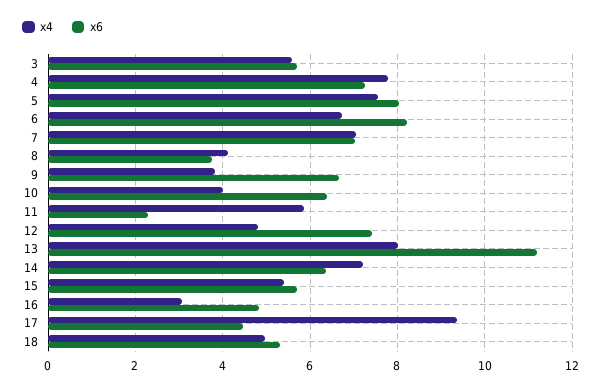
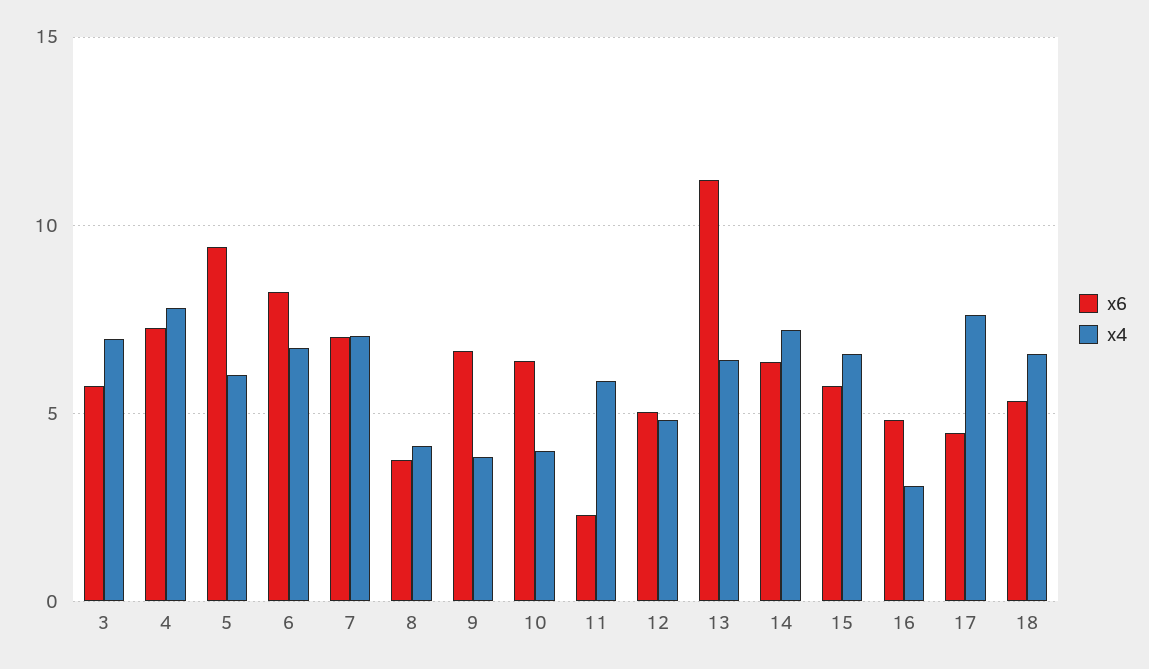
  {
    "x4": {
-     "3": 5.6,
+     "3": 7,
      "4": 7.8,
-     "5": 7.6,
+     "5": 6,
      "6": 6.8,
      "7": 7,
      "8": 4.2,
      "9": 3.8,
      "10": 4,
      "11": 5.8,
      "12": 4.8,
-     "13": 8,
+     "13": 6.5,
      "14": 7.2,
-     "15": 5.4,
+     "15": 6.5,
      "16": 3,
-     "17": 9.4,
+     "17": 7.5,
-     "18": 5
+     "18": 6.5
    },
    "x6": {
      "3": 5.8,
      "4": 7.2,
-     "5": 8,
+     "5": 9.5,
      "6": 8.2,
      "7": 7,
      "8": 3.8,
      "9": 6.6,
      "10": 6.4,
      "11": 2.4,
-     "12": 7.4,
+     "12": 5,
      "13": 11.2,
      "14": 6.4,
      "15": 5.8,
      "16": 4.8,
      "17": 4.4,
      "18": 5.4
    }
  }

